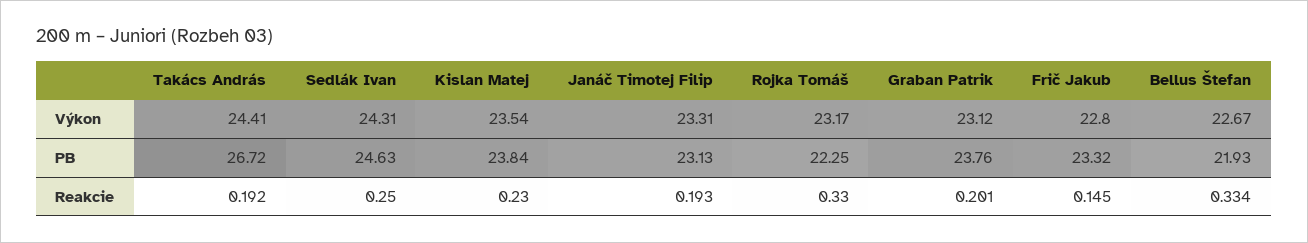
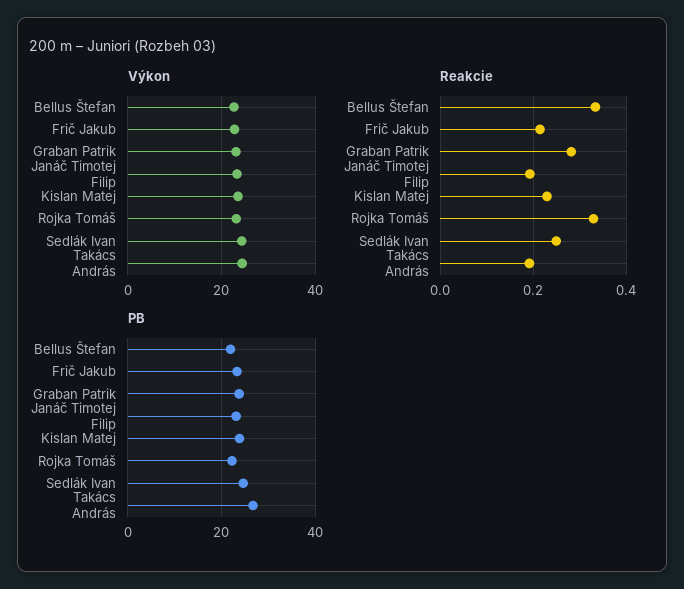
  {
    "Výkon": {
      "Takács András": 24.41,
      "Sedlák Ivan": 24.31,
      "Kislan Matej": 23.54,
      "Janáč Timotej Filip": 23.31,
      "Rojka Tomáš": 23.17,
      "Graban Patrik": 23.12,
      "Frič Jakub": 22.8,
      "Bellus Štefan": 22.67
    },
    "PB": {
      "Takács András": 26.72,
      "Sedlák Ivan": 24.63,
      "Kislan Matej": 23.84,
      "Janáč Timotej Filip": 23.13,
      "Rojka Tomáš": 22.25,
      "Graban Patrik": 23.76,
      "Frič Jakub": 23.32,
      "Bellus Štefan": 21.93
    },
    "Reakcie": {
      "Takács András": 0.192,
      "Sedlák Ivan": 0.25,
      "Kislan Matej": 0.23,
      "Janáč Timotej Filip": 0.193,
      "Rojka Tomáš": 0.33,
-     "Graban Patrik": 0.201,
+     "Graban Patrik": 0.28,
-     "Frič Jakub": 0.145,
+     "Frič Jakub": 0.22,
      "Bellus Štefan": 0.334
    }
  }

